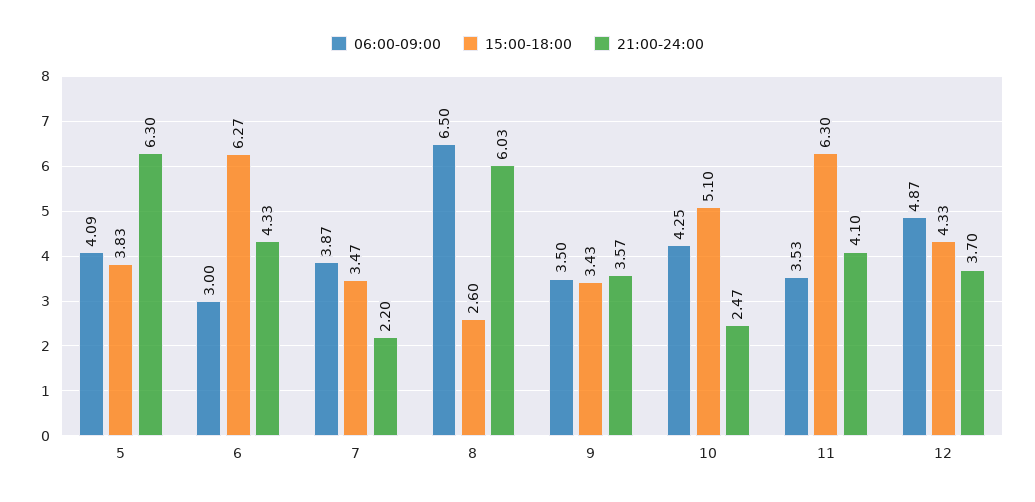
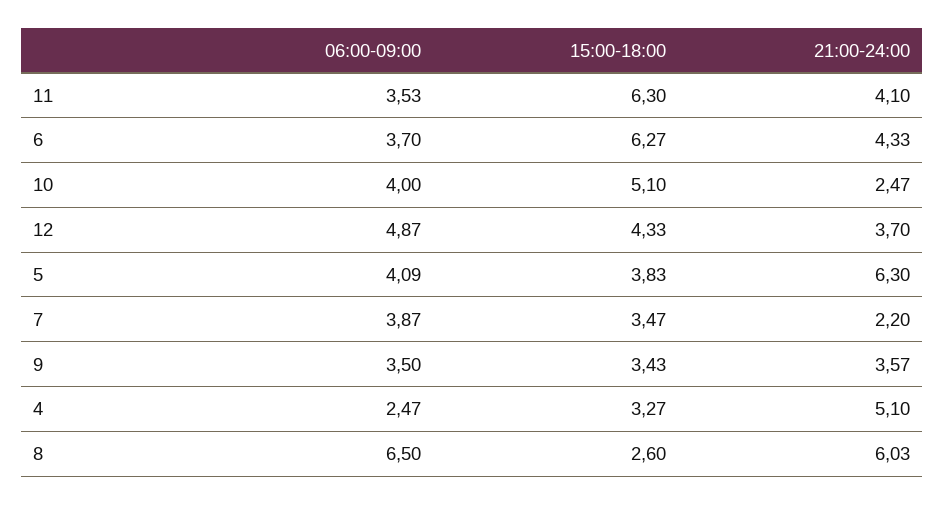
  {
    "06:00-09:00": {
      "5": 4.09,
-     "6": 3,
+     "6": 3.7,
      "7": 3.87,
      "8": 6.5,
      "9": 3.5,
-     "10": 4.25,
+     "10": 4,
      "11": 3.53,
-     "12": 4.87
+     "12": 4.87,
+     "4": 2.47
    },
    "15:00-18:00": {
      "5": 3.83,
      "6": 6.27,
      "7": 3.47,
      "8": 2.6,
      "9": 3.43,
      "10": 5.1,
      "11": 6.3,
-     "12": 4.33
+     "12": 4.33,
+     "4": 3.27
    },
    "21:00-24:00": {
      "5": 6.3,
      "6": 4.33,
      "7": 2.2,
      "8": 6.03,
      "9": 3.57,
      "10": 2.47,
      "11": 4.1,
-     "12": 3.7
+     "12": 3.7,
+     "4": 5.1
    }
  }

